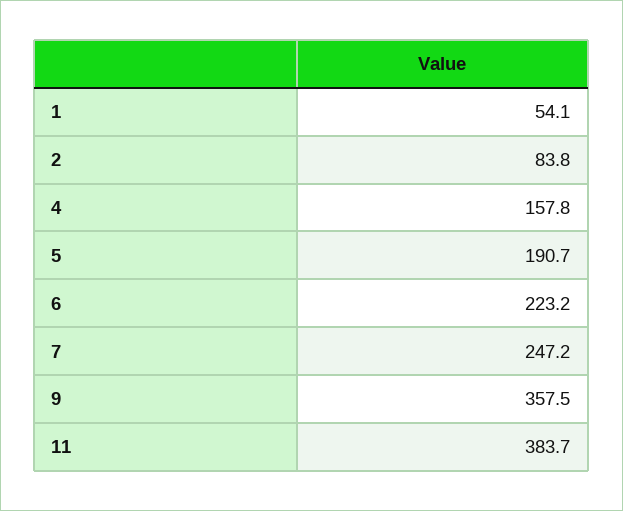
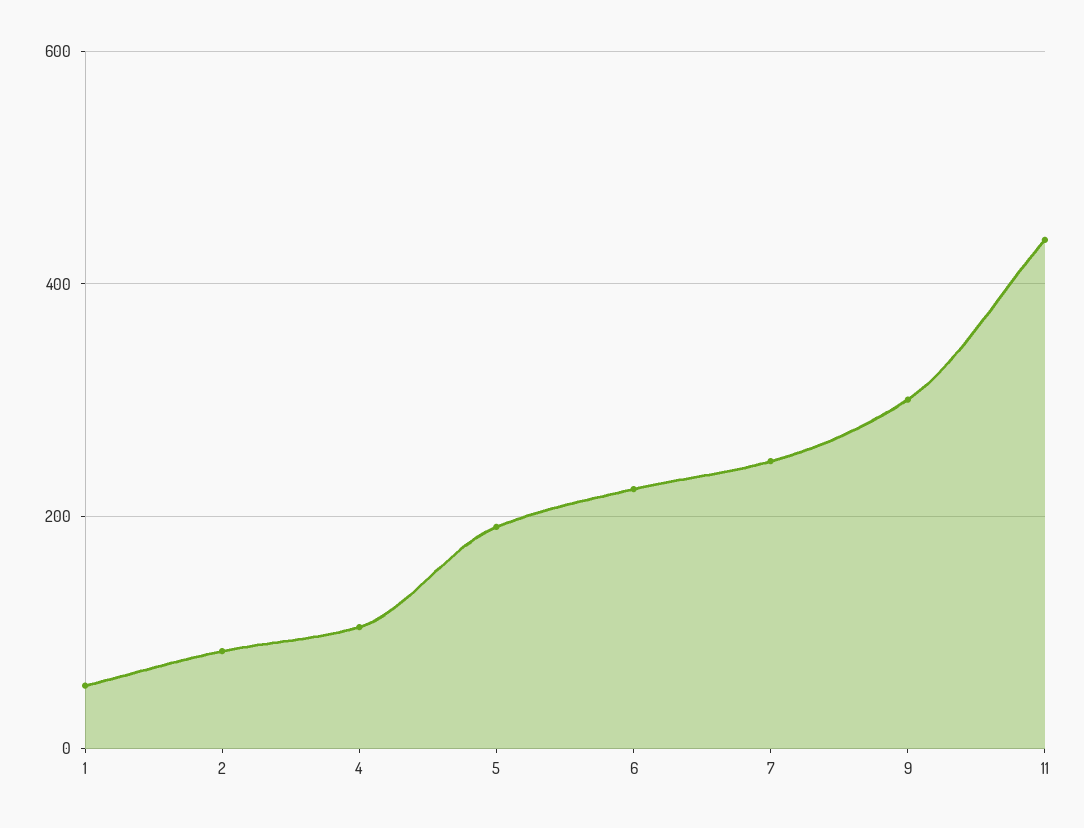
  {
    "1": 54.1,
    "2": 83.8,
-   "4": 157.8,
+   "4": 100,
    "5": 190.7,
    "6": 223.2,
    "7": 247.2,
-   "9": 357.5,
+   "9": 300,
-   "11": 383.7
+   "11": 440
  }

